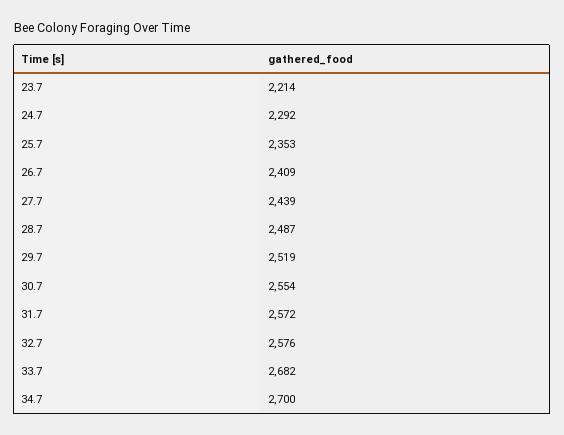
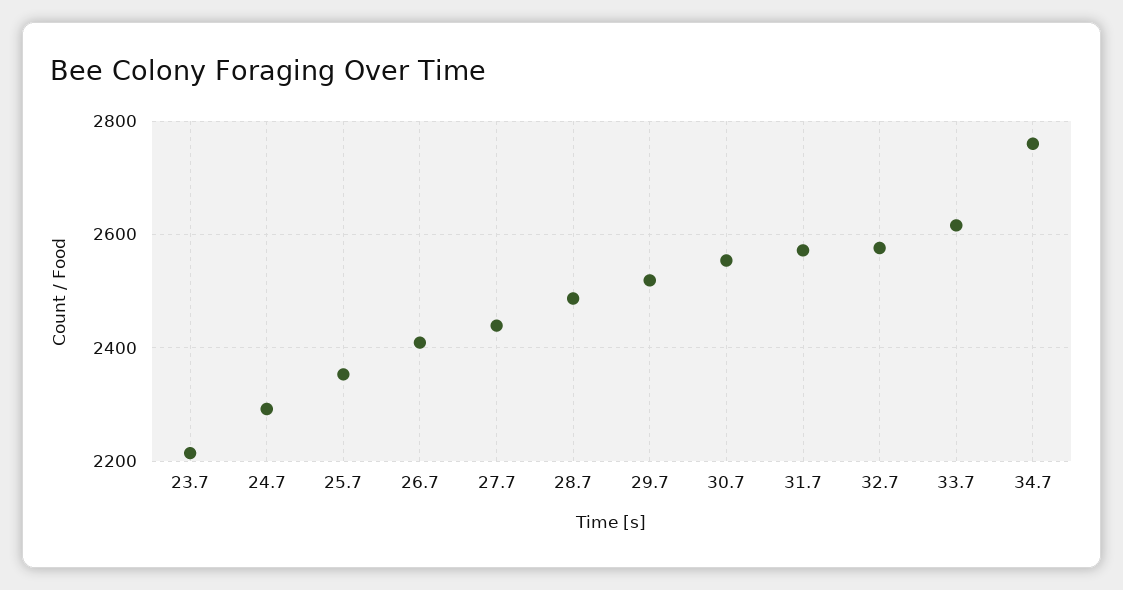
  {
    "23.7": 2214,
    "24.7": 2292,
    "25.7": 2353,
    "26.7": 2409,
    "27.7": 2439,
    "28.7": 2487,
    "29.7": 2519,
    "30.7": 2554,
    "31.7": 2572,
    "32.7": 2576,
-   "33.7": 2682,
+   "33.7": 2620,
-   "34.7": 2700
+   "34.7": 2760
  }

